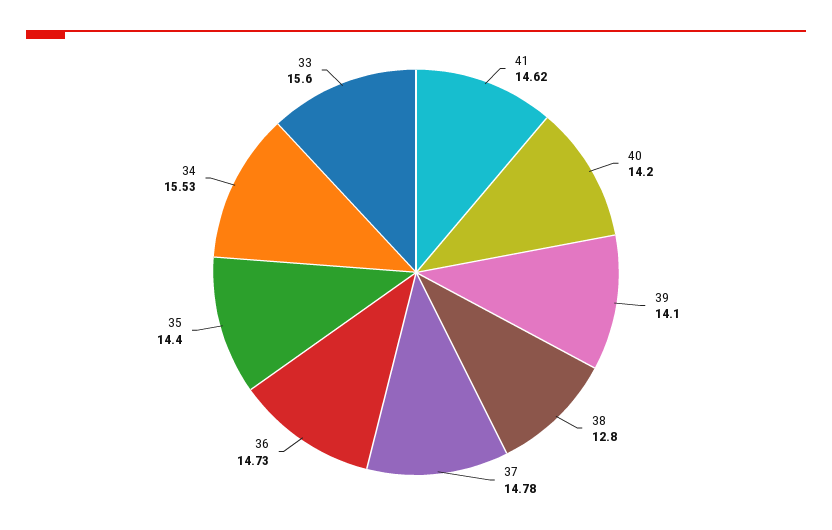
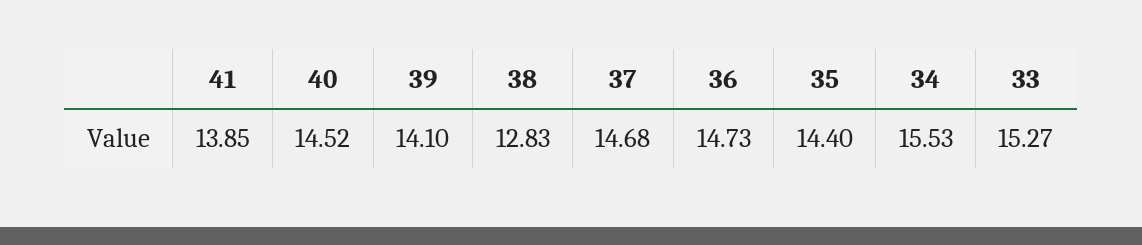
  {
-   "41": 14.62,
+   "41": 13.85,
-   "40": 14.2,
+   "40": 14.52,
    "39": 14.1,
-   "38": 12.8,
+   "38": 12.83,
-   "37": 14.78,
+   "37": 14.68,
    "36": 14.73,
    "35": 14.4,
    "34": 15.53,
-   "33": 15.6
+   "33": 15.27
  }

